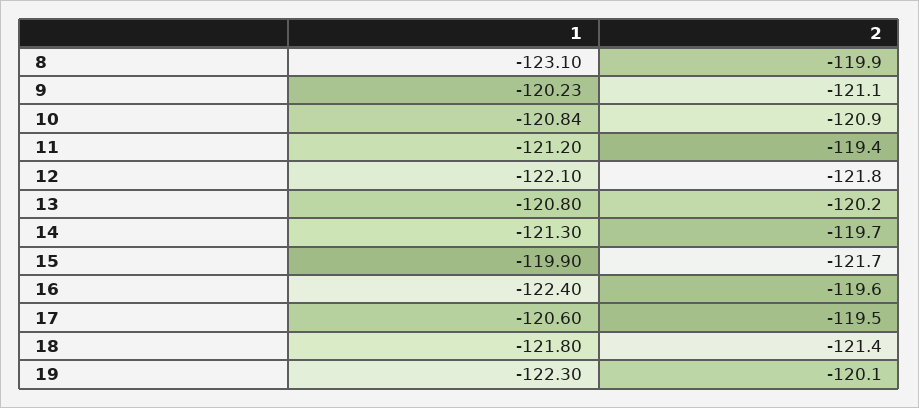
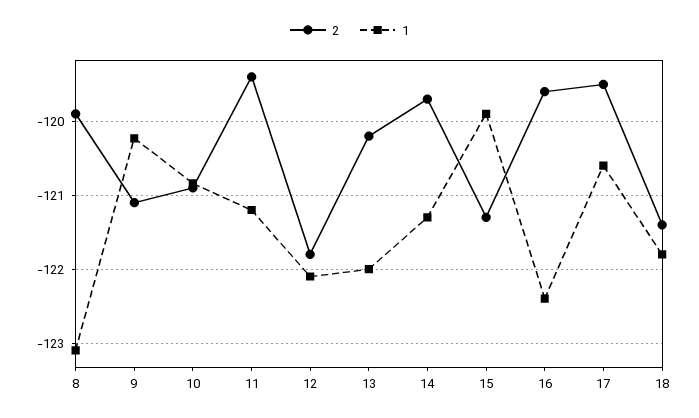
  {
    "1": {
      "8": -123.1,
      "9": -120.23,
      "10": -120.84,
      "11": -121.2,
      "12": -122.1,
-     "13": -120.8,
+     "13": -122,
      "14": -121.3,
      "15": -119.9,
      "16": -122.4,
      "17": -120.6,
-     "18": -121.8,
+     "18": -121.8
-     "19": -122.3
    },
    "2": {
      "8": -119.9,
      "9": -121.1,
      "10": -120.9,
      "11": -119.4,
      "12": -121.8,
      "13": -120.2,
      "14": -119.7,
-     "15": -121.7,
+     "15": -121.3,
      "16": -119.6,
      "17": -119.5,
-     "18": -121.4,
+     "18": -121.4
-     "19": -120.1
    }
  }

